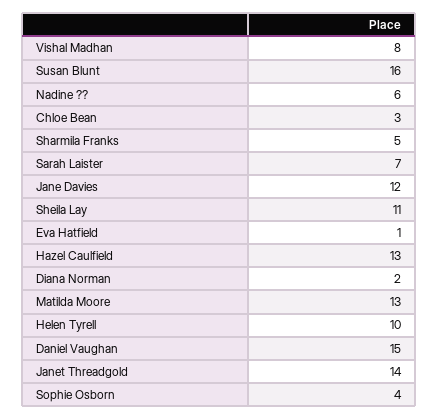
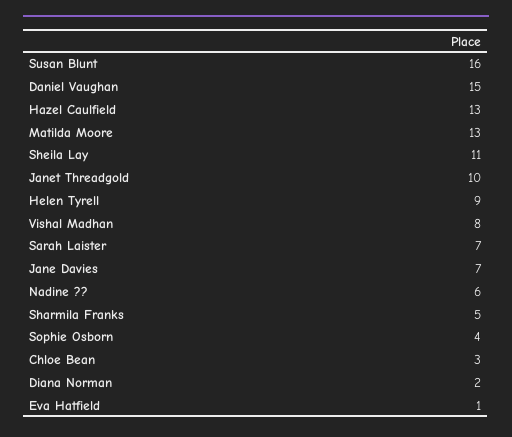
  {
    "Vishal Madhan": 8,
    "Susan Blunt": 16,
    "Nadine ??": 6,
    "Chloe Bean": 3,
    "Sharmila Franks": 5,
    "Sarah Laister": 7,
-   "Jane Davies": 12,
+   "Jane Davies": 7,
    "Sheila Lay": 11,
    "Eva Hatfield": 1,
    "Hazel Caulfield": 13,
    "Diana Norman": 2,
    "Matilda Moore": 13,
-   "Helen Tyrell": 10,
+   "Helen Tyrell": 9,
    "Daniel Vaughan": 15,
-   "Janet Threadgold": 14,
+   "Janet Threadgold": 10,
    "Sophie Osborn": 4
  }

